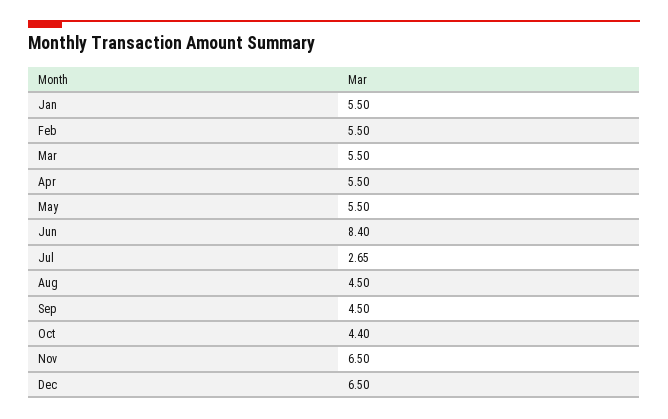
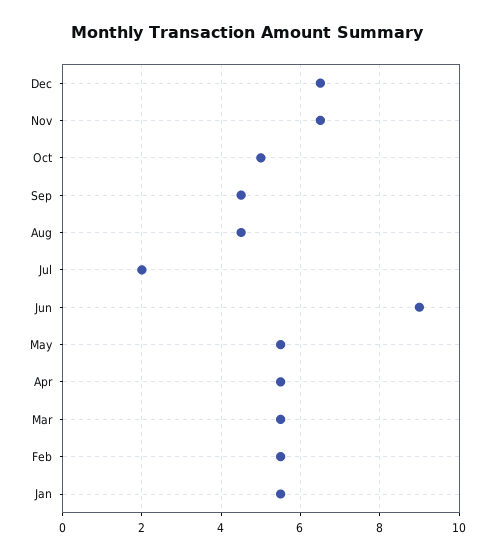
  {
    "Jan": 5.5,
    "Feb": 5.5,
    "Mar": 5.5,
    "Apr": 5.5,
    "May": 5.5,
-   "Jun": 8.4,
+   "Jun": 9,
-   "Jul": 2.65,
+   "Jul": 2,
    "Aug": 4.5,
    "Sep": 4.5,
-   "Oct": 4.4,
+   "Oct": 5,
    "Nov": 6.5,
    "Dec": 6.5
  }

